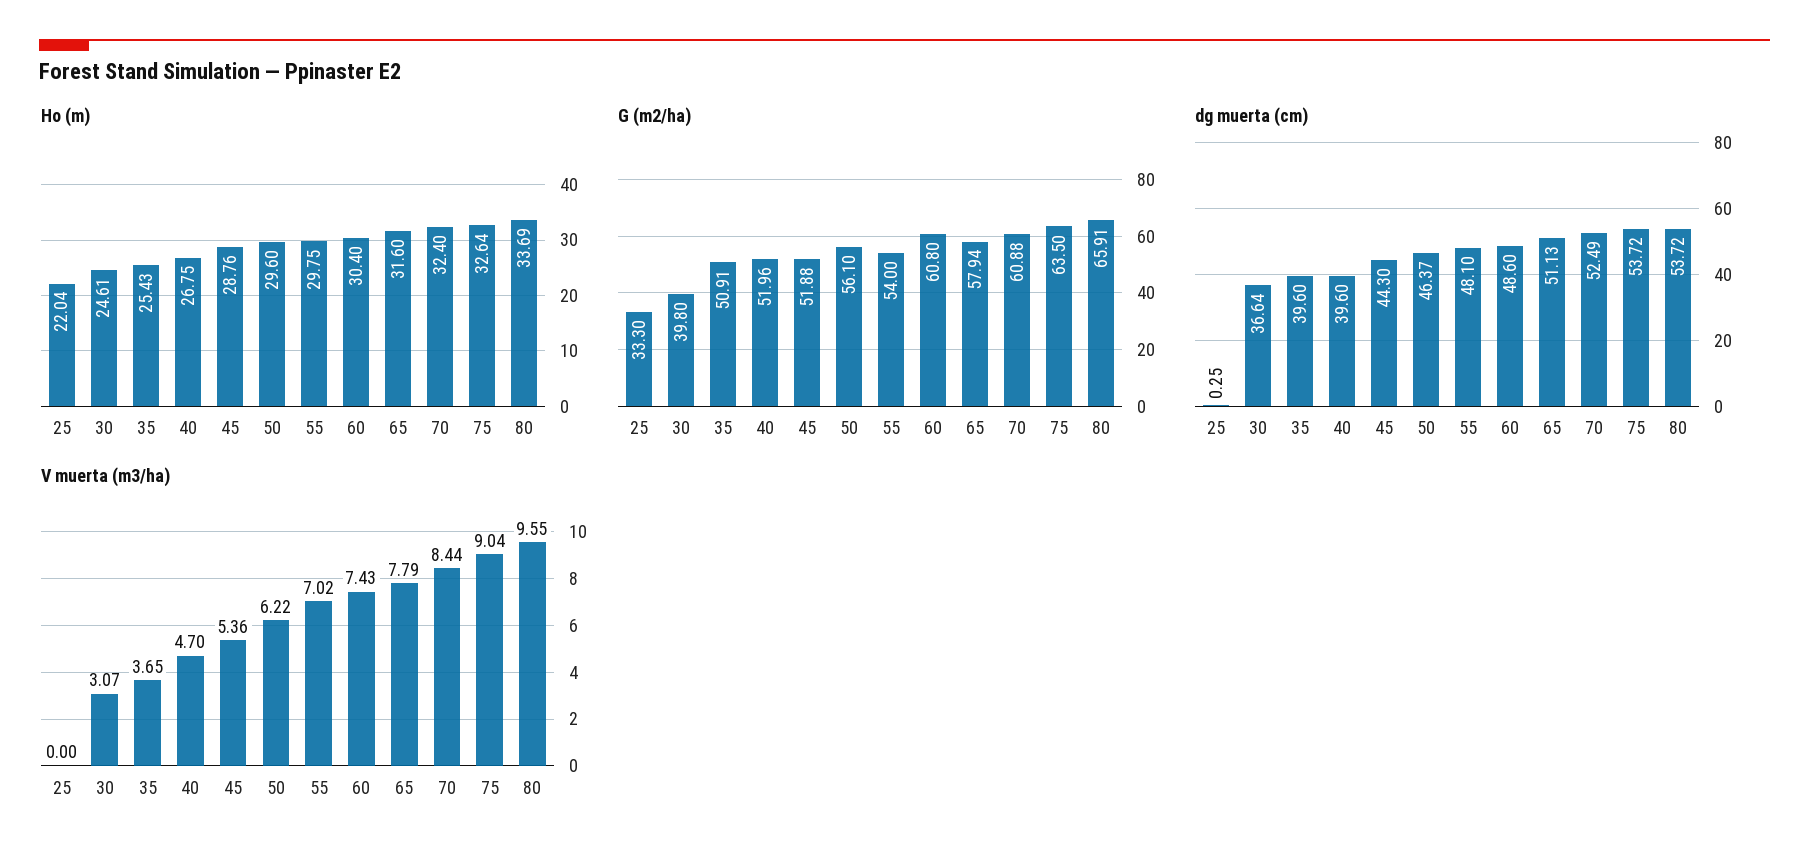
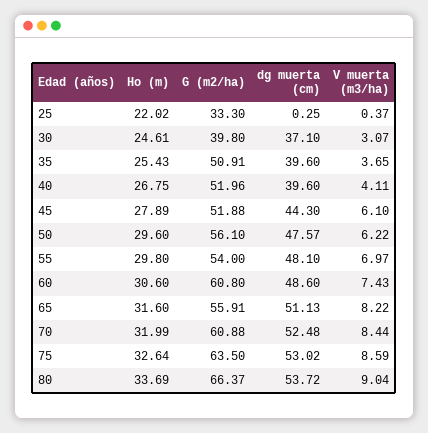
  {
    "Ho (m)": {
-     "25": 22.04,
+     "25": 22.02,
      "30": 24.61,
      "35": 25.43,
      "40": 26.75,
-     "45": 28.76,
+     "45": 27.89,
      "50": 29.6,
-     "55": 29.75,
+     "55": 29.8,
-     "60": 30.4,
+     "60": 30.6,
      "65": 31.6,
-     "70": 32.4,
+     "70": 31.99,
      "75": 32.64,
      "80": 33.69
    },
    "G (m2/ha)": {
      "25": 33.3,
      "30": 39.8,
      "35": 50.91,
      "40": 51.96,
      "45": 51.88,
      "50": 56.1,
      "55": 54,
      "60": 60.8,
-     "65": 57.94,
+     "65": 55.91,
      "70": 60.88,
      "75": 63.5,
-     "80": 65.91
+     "80": 66.37
    },
    "dg muerta (cm)": {
      "25": 0.25,
-     "30": 36.64,
+     "30": 37.1,
      "35": 39.6,
      "40": 39.6,
      "45": 44.3,
-     "50": 46.37,
+     "50": 47.57,
      "55": 48.1,
      "60": 48.6,
      "65": 51.13,
-     "70": 52.49,
+     "70": 52.48,
-     "75": 53.72,
+     "75": 53.02,
      "80": 53.72
    },
    "V muerta (m3/ha)": {
-     "25": 0,
+     "25": 0.37,
      "30": 3.07,
      "35": 3.65,
-     "40": 4.7,
+     "40": 4.11,
-     "45": 5.36,
+     "45": 6.1,
      "50": 6.22,
-     "55": 7.02,
+     "55": 6.97,
      "60": 7.43,
-     "65": 7.79,
+     "65": 8.22,
      "70": 8.44,
-     "75": 9.04,
+     "75": 8.59,
-     "80": 9.55
+     "80": 9.04
    }
  }

